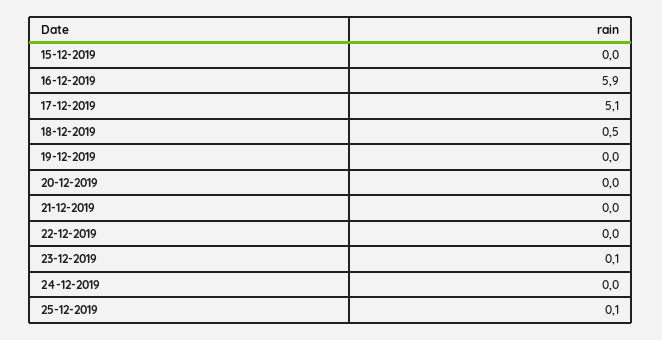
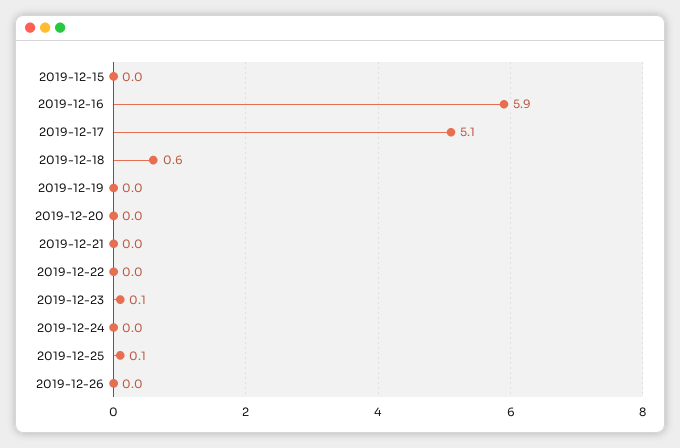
  {
    "15-12-2019": 0,
    "16-12-2019": 5.9,
    "17-12-2019": 5.1,
-   "18-12-2019": 0.5,
+   "18-12-2019": 0.6,
    "19-12-2019": 0,
    "20-12-2019": 0,
    "21-12-2019": 0,
    "22-12-2019": 0,
    "23-12-2019": 0.1,
    "24-12-2019": 0,
-   "25-12-2019": 0.1
+   "25-12-2019": 0.1,
+   "2019-12-26": 0
  }

